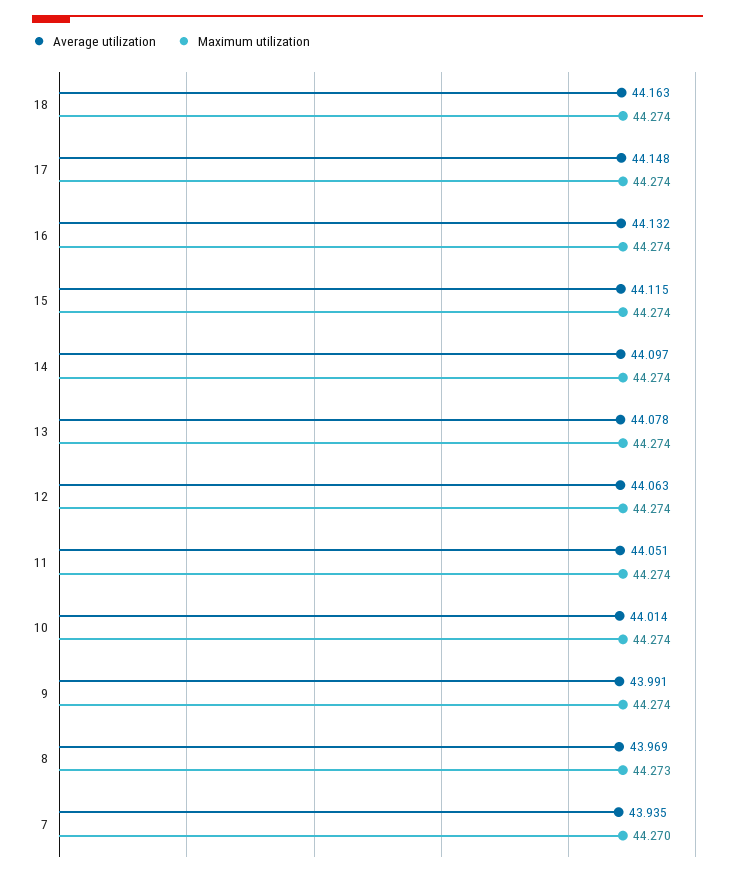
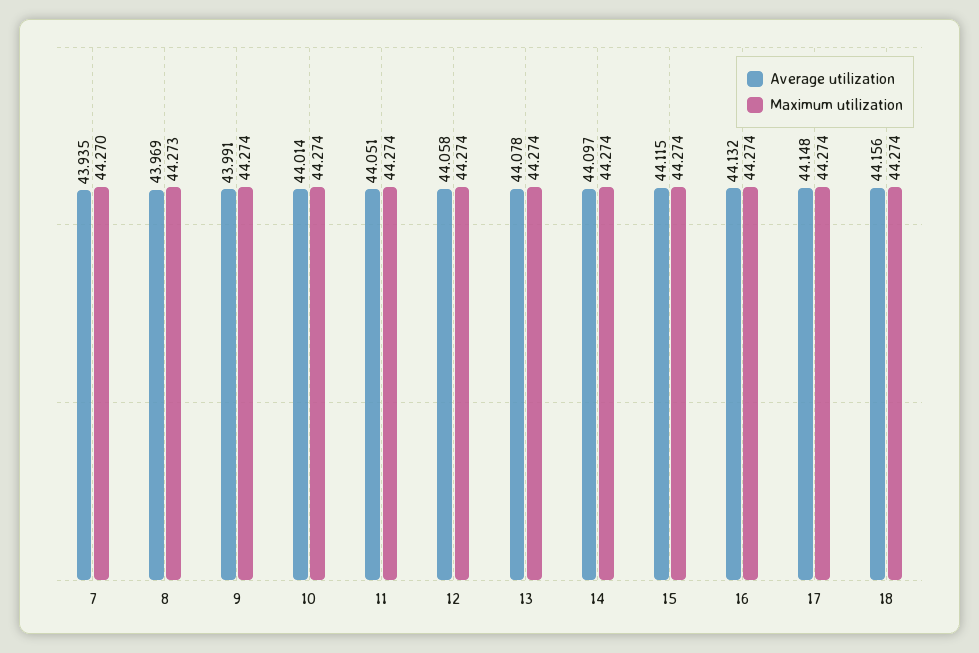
  {
    "Average utilization": {
-     "18": 44.163,
+     "18": 44.156,
      "17": 44.148,
      "16": 44.132,
      "15": 44.115,
      "14": 44.097,
      "13": 44.078,
-     "12": 44.063,
+     "12": 44.058,
      "11": 44.051,
      "10": 44.014,
      "9": 43.991,
      "8": 43.969,
      "7": 43.935
    },
    "Maximum utilization": {
      "18": 44.274,
      "17": 44.274,
      "16": 44.274,
      "15": 44.274,
      "14": 44.274,
      "13": 44.274,
      "12": 44.274,
      "11": 44.274,
      "10": 44.274,
      "9": 44.274,
      "8": 44.273,
      "7": 44.27
    }
  }

